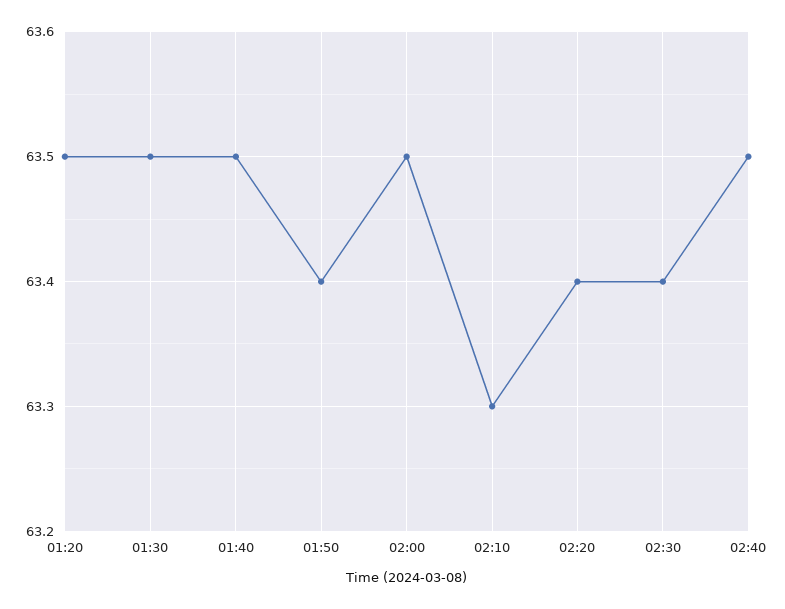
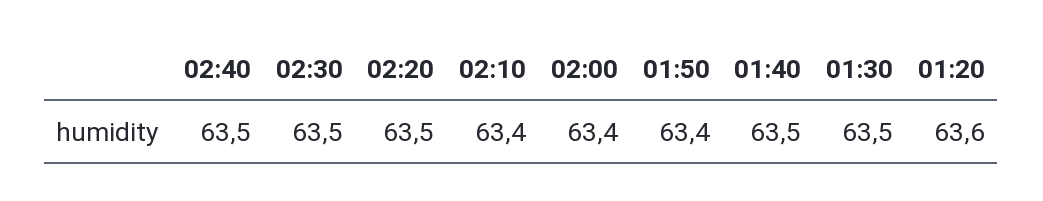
  {
-   "01:20": 63.5,
+   "01:20": 63.6,
    "01:30": 63.5,
    "01:40": 63.5,
    "01:50": 63.4,
-   "02:00": 63.5,
+   "02:00": 63.4,
-   "02:10": 63.3,
+   "02:10": 63.4,
-   "02:20": 63.4,
+   "02:20": 63.5,
-   "02:30": 63.4,
+   "02:30": 63.5,
    "02:40": 63.5
  }

